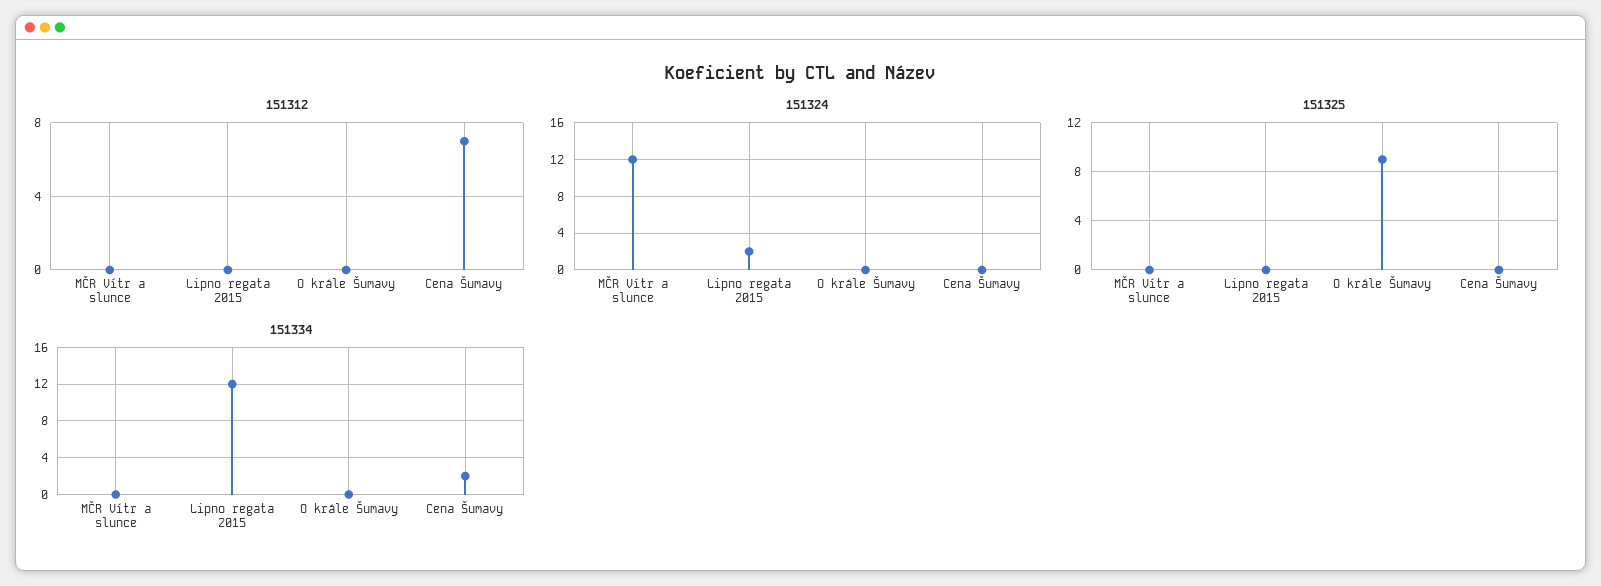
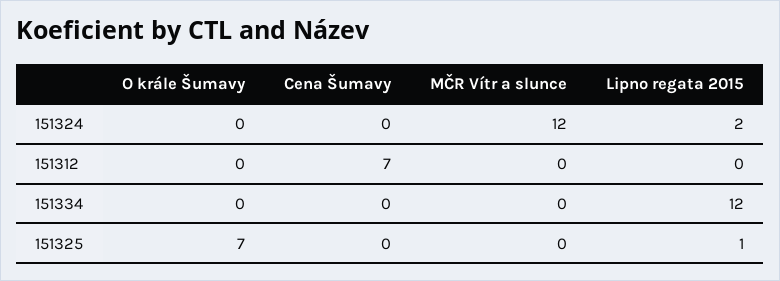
  {
    "151312": {
      "MČR Vítr a slunce": 0,
      "Lipno regata 2015": 0,
      "O krále Šumavy": 0,
      "Cena Šumavy": 7
    },
    "151324": {
      "MČR Vítr a slunce": 12,
      "Lipno regata 2015": 2,
      "O krále Šumavy": 0,
      "Cena Šumavy": 0
    },
    "151325": {
      "MČR Vítr a slunce": 0,
-     "Lipno regata 2015": 0,
+     "Lipno regata 2015": 1,
-     "O krále Šumavy": 9,
+     "O krále Šumavy": 7,
      "Cena Šumavy": 0
    },
    "151334": {
      "MČR Vítr a slunce": 0,
      "Lipno regata 2015": 12,
      "O krále Šumavy": 0,
-     "Cena Šumavy": 2
+     "Cena Šumavy": 0
    }
  }

